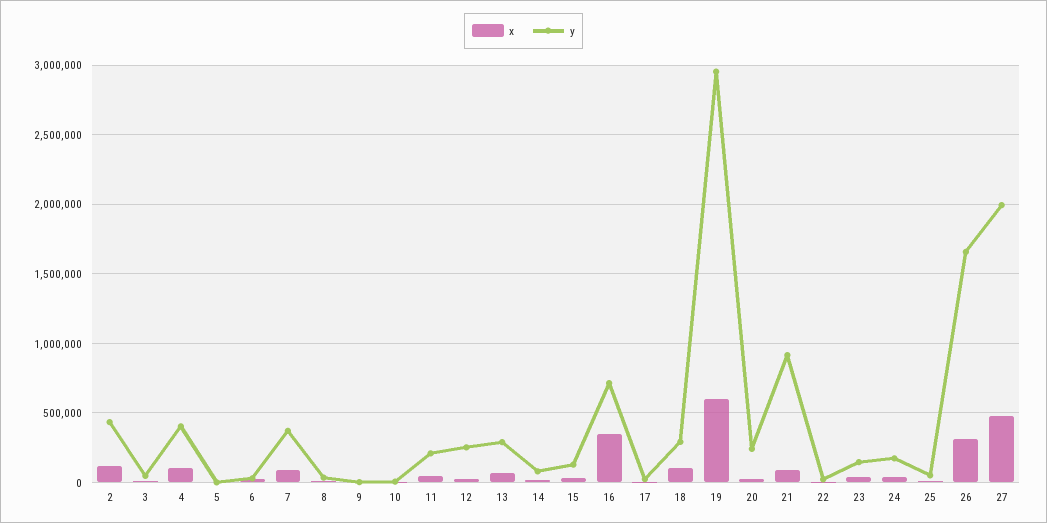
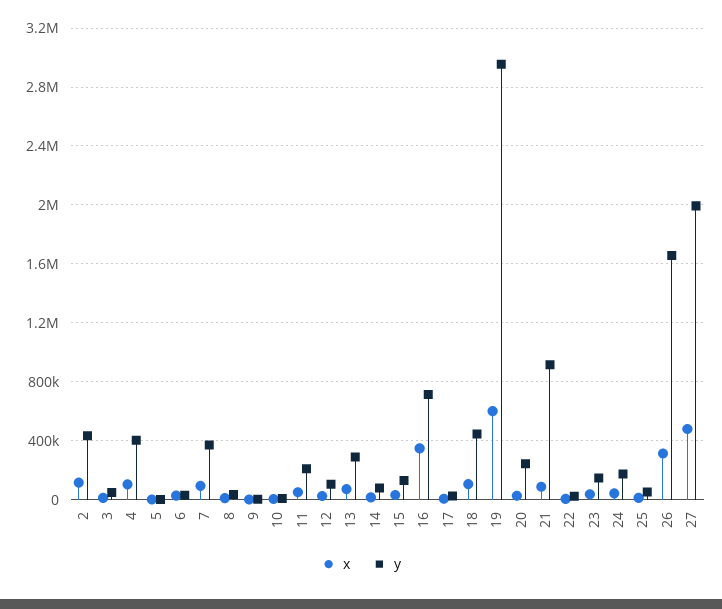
  {
    "x": {
      "2": 100000,
      "3": 0,
      "4": 100000,
      "5": 0,
      "6": 50000,
      "7": 100000,
      "8": 0,
      "9": 0,
      "10": 0,
      "11": 50000,
      "12": 0,
      "13": 50000,
      "14": 0,
      "15": 50000,
      "16": 350000,
      "17": 0,
      "18": 100000,
      "19": 600000,
      "20": 50000,
      "21": 100000,
      "22": 0,
      "23": 50000,
      "24": 50000,
      "25": 0,
      "26": 300000,
      "27": 500000
    },
    "y": {
      "2": 450000,
      "3": 50000,
      "4": 400000,
      "5": 0,
      "6": 50000,
      "7": 350000,
      "8": 50000,
      "9": 0,
      "10": 0,
      "11": 200000,
-     "12": 250000,
+     "12": 100000,
      "13": 300000,
      "14": 100000,
      "15": 150000,
      "16": 700000,
      "17": 0,
-     "18": 300000,
+     "18": 450000,
      "19": 2950000,
      "20": 250000,
      "21": 900000,
      "22": 0,
      "23": 150000,
      "24": 150000,
      "25": 50000,
      "26": 1650000,
      "27": 2000000
    }
  }

